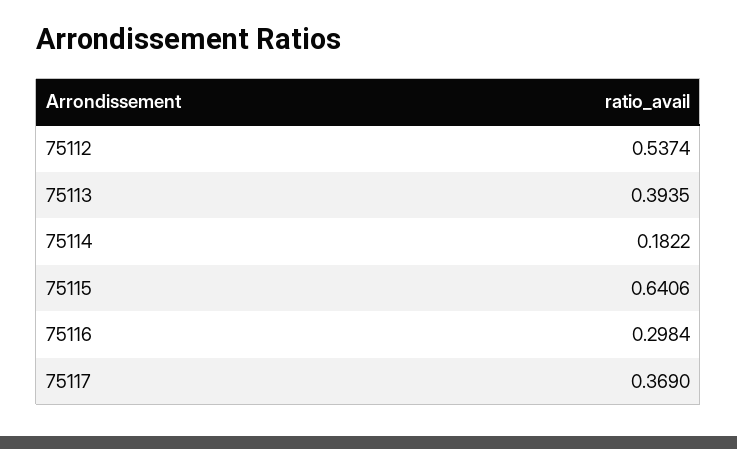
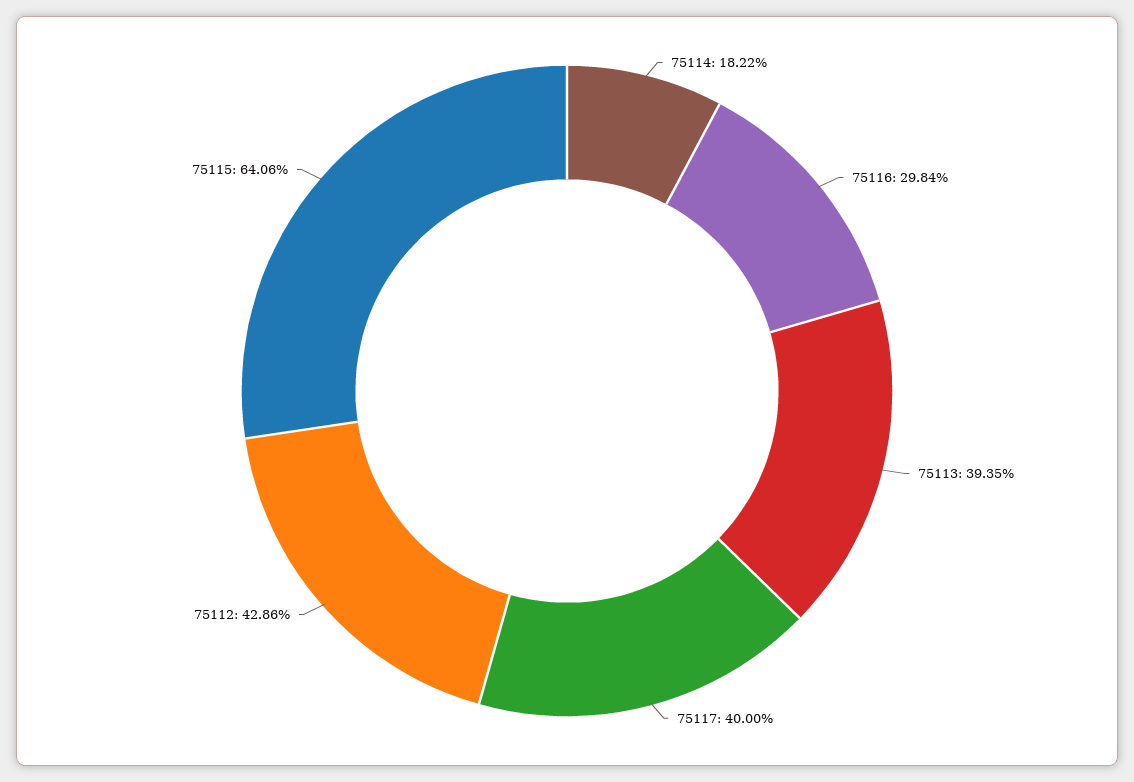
  {
-   "75112": 0.5374,
+   "75112": 0.4286,
    "75113": 0.3935,
    "75114": 0.1822,
    "75115": 0.6406,
    "75116": 0.2984,
-   "75117": 0.369
+   "75117": 0.4
  }

